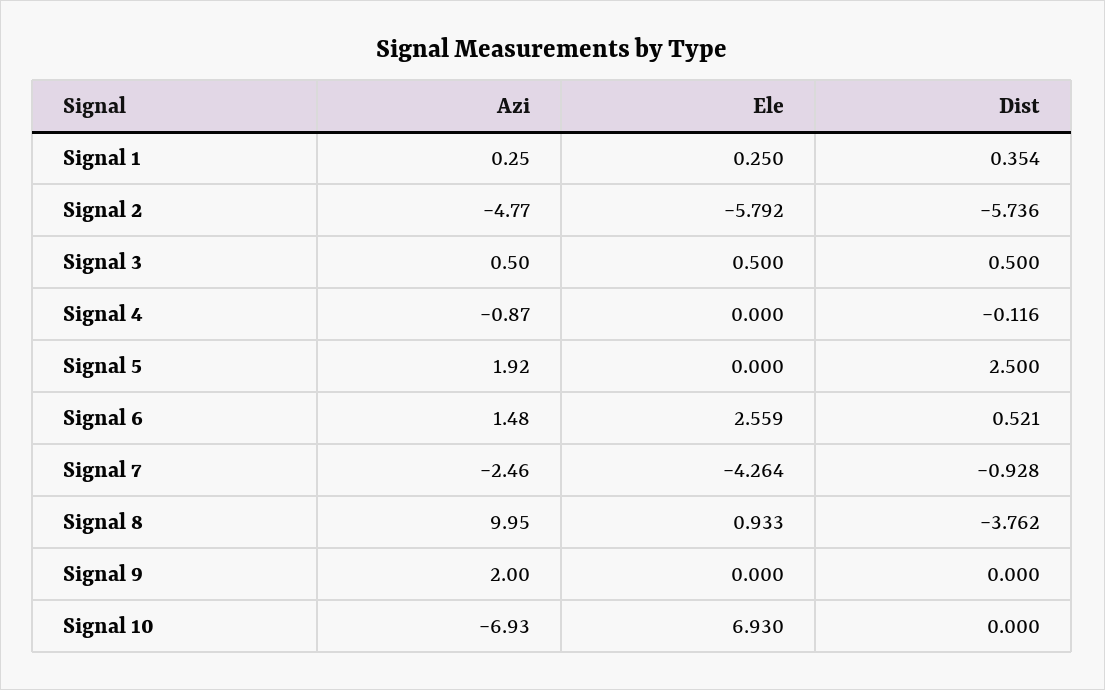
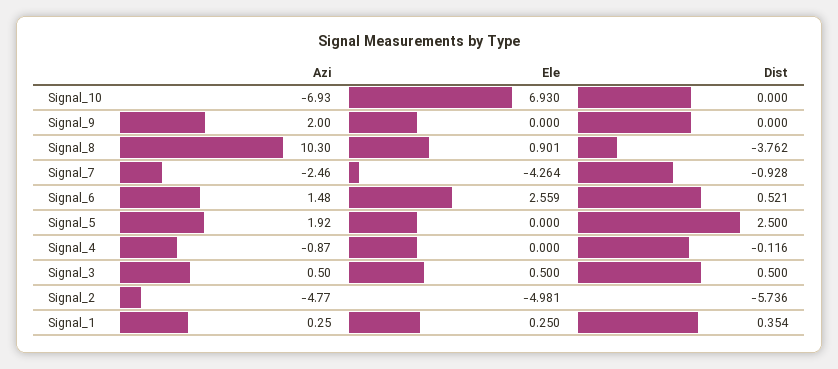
  {
    "Azi": {
      "Signal 1": 0.25,
      "Signal 2": -4.77,
      "Signal 3": 0.5,
      "Signal 4": -0.87,
      "Signal 5": 1.92,
      "Signal 6": 1.48,
      "Signal 7": -2.46,
-     "Signal 8": 9.95,
+     "Signal 8": 10.3,
      "Signal 9": 2,
      "Signal 10": -6.93
    },
    "Ele": {
      "Signal 1": 0.25,
-     "Signal 2": -5.792,
+     "Signal 2": -4.981,
      "Signal 3": 0.5,
      "Signal 4": 0,
      "Signal 5": 0,
      "Signal 6": 2.559,
      "Signal 7": -4.264,
-     "Signal 8": 0.933,
+     "Signal 8": 0.901,
      "Signal 9": 0,
      "Signal 10": 6.93
    },
    "Dist": {
      "Signal 1": 0.354,
      "Signal 2": -5.736,
      "Signal 3": 0.5,
      "Signal 4": -0.116,
      "Signal 5": 2.5,
      "Signal 6": 0.521,
      "Signal 7": -0.928,
      "Signal 8": -3.762,
      "Signal 9": 0,
      "Signal 10": 0
    }
  }

